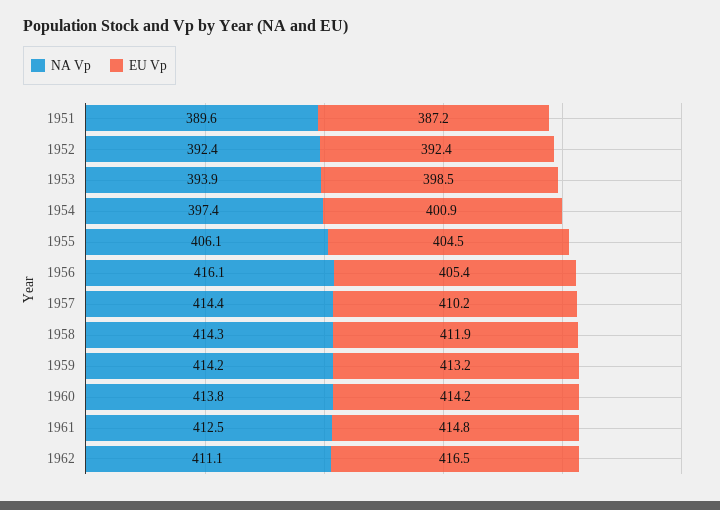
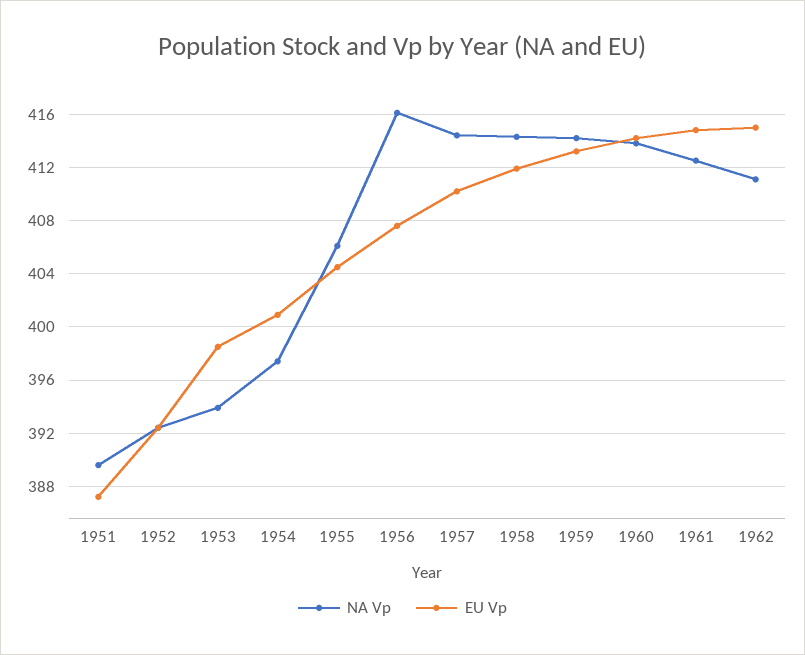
  {
    "NA Vp": {
      "1951": 389.6,
      "1952": 392.4,
      "1953": 393.9,
      "1954": 397.4,
      "1955": 406.1,
      "1956": 416.1,
      "1957": 414.4,
      "1958": 414.3,
      "1959": 414.2,
      "1960": 413.8,
      "1961": 412.5,
      "1962": 411.1
    },
    "EU Vp": {
      "1951": 387.2,
      "1952": 392.4,
      "1953": 398.5,
      "1954": 400.9,
      "1955": 404.5,
-     "1956": 405.4,
+     "1956": 407.5,
      "1957": 410.2,
      "1958": 411.9,
      "1959": 413.2,
      "1960": 414.2,
      "1961": 414.8,
-     "1962": 416.5
+     "1962": 415
    }
  }

